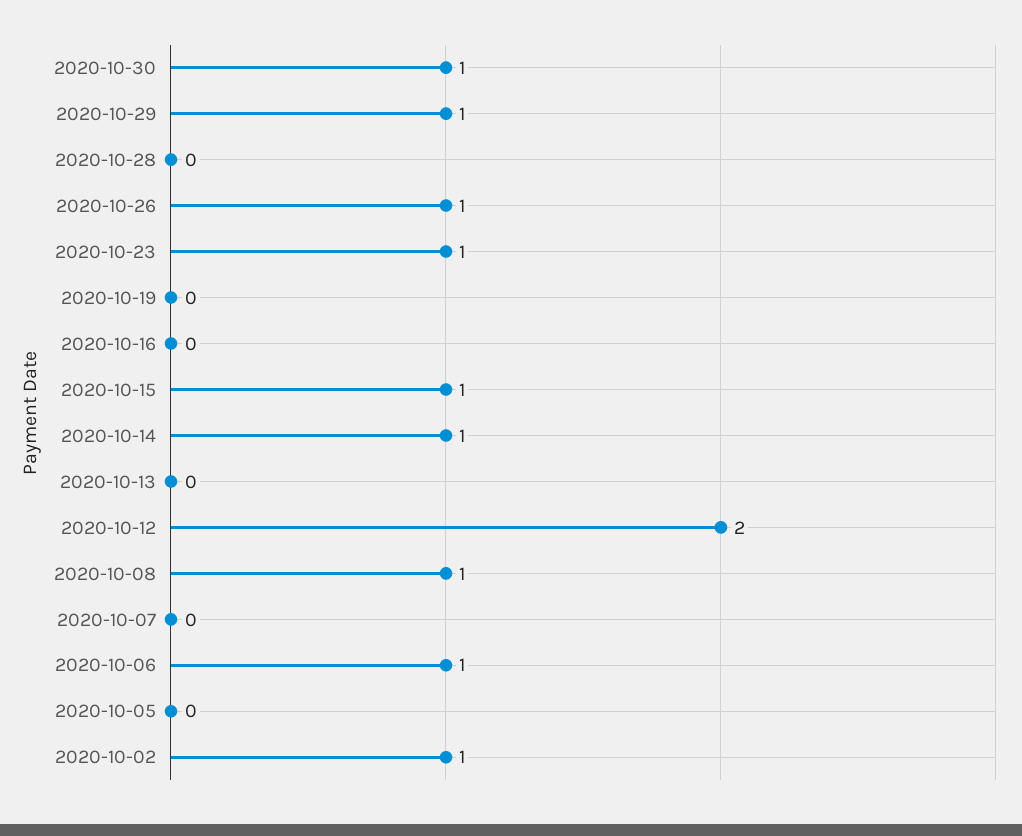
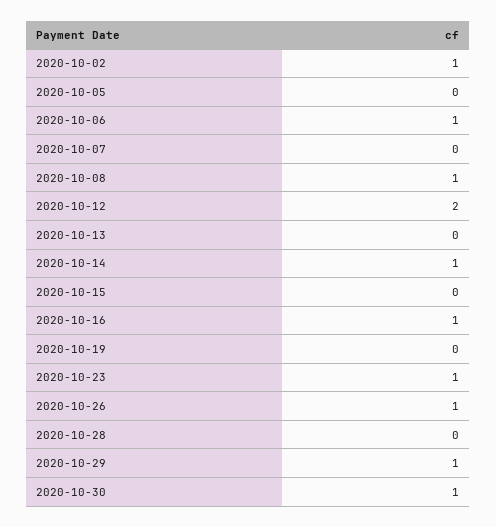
  {
    "2020-10-30": 1,
    "2020-10-29": 1,
    "2020-10-28": 0,
    "2020-10-26": 1,
    "2020-10-23": 1,
    "2020-10-19": 0,
-   "2020-10-16": 0,
+   "2020-10-16": 1,
-   "2020-10-15": 1,
+   "2020-10-15": 0,
    "2020-10-14": 1,
    "2020-10-13": 0,
    "2020-10-12": 2,
    "2020-10-08": 1,
    "2020-10-07": 0,
    "2020-10-06": 1,
    "2020-10-05": 0,
    "2020-10-02": 1
  }

